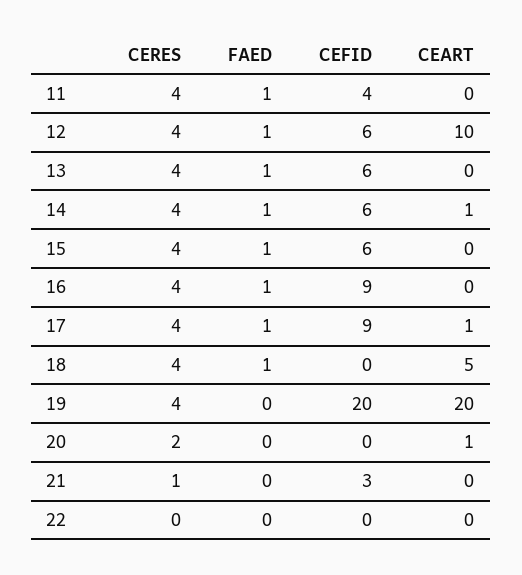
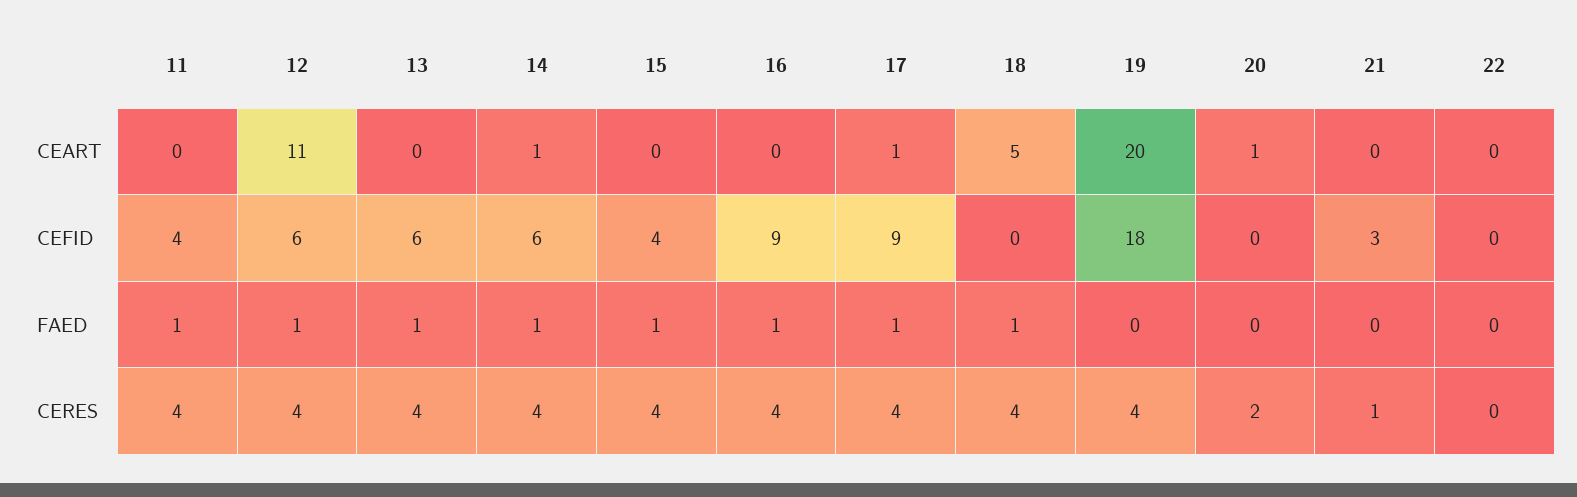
  {
    "CERES": {
      "11": 4,
      "12": 4,
      "13": 4,
      "14": 4,
      "15": 4,
      "16": 4,
      "17": 4,
      "18": 4,
      "19": 4,
      "20": 2,
      "21": 1,
      "22": 0
    },
    "FAED": {
      "11": 1,
      "12": 1,
      "13": 1,
      "14": 1,
      "15": 1,
      "16": 1,
      "17": 1,
      "18": 1,
      "19": 0,
      "20": 0,
      "21": 0,
      "22": 0
    },
    "CEFID": {
      "11": 4,
      "12": 6,
      "13": 6,
      "14": 6,
-     "15": 6,
+     "15": 4,
      "16": 9,
      "17": 9,
      "18": 0,
-     "19": 20,
+     "19": 18,
      "20": 0,
      "21": 3,
      "22": 0
    },
    "CEART": {
      "11": 0,
-     "12": 10,
+     "12": 11,
      "13": 0,
      "14": 1,
      "15": 0,
      "16": 0,
      "17": 1,
      "18": 5,
      "19": 20,
      "20": 1,
      "21": 0,
      "22": 0
    }
  }

